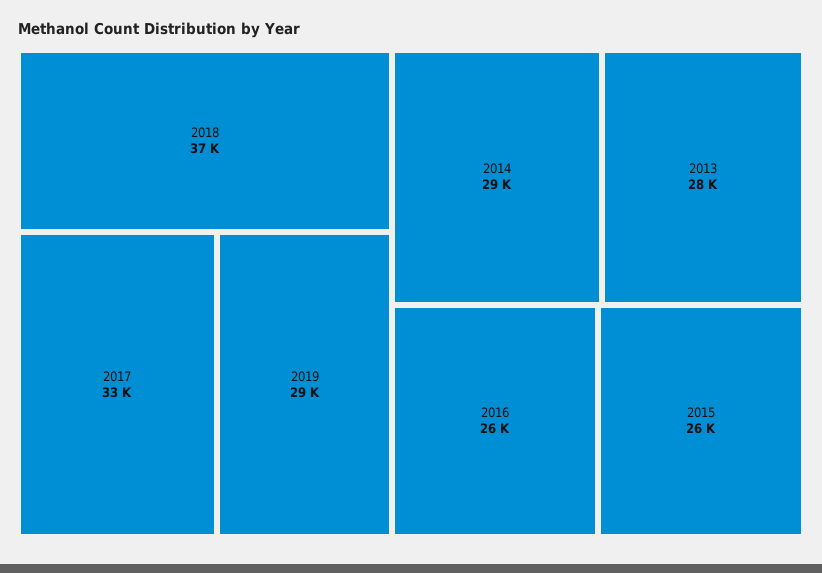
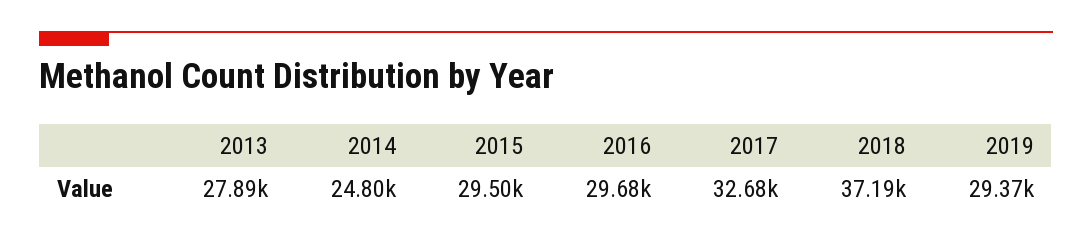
  {
    "2018": 37190,
    "2017": 32680,
    "2019": 29370,
-   "2014": 29000,
+   "2014": 24800,
    "2013": 27890,
-   "2016": 26000,
+   "2016": 29680,
-   "2015": 26000
+   "2015": 29500
  }

